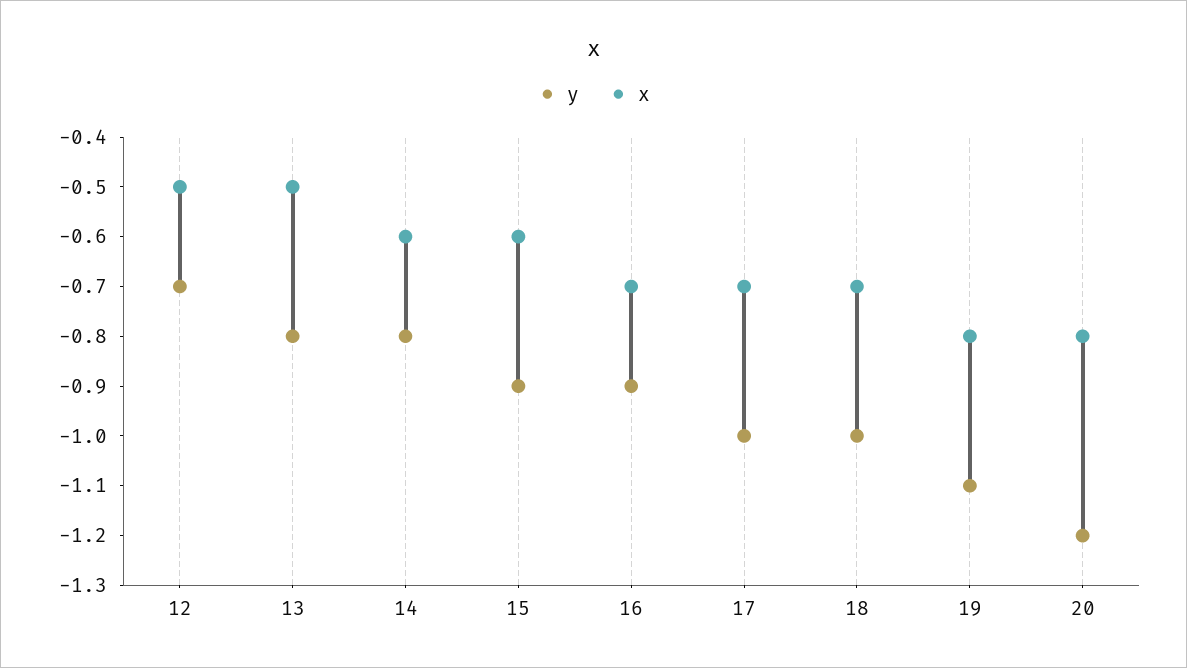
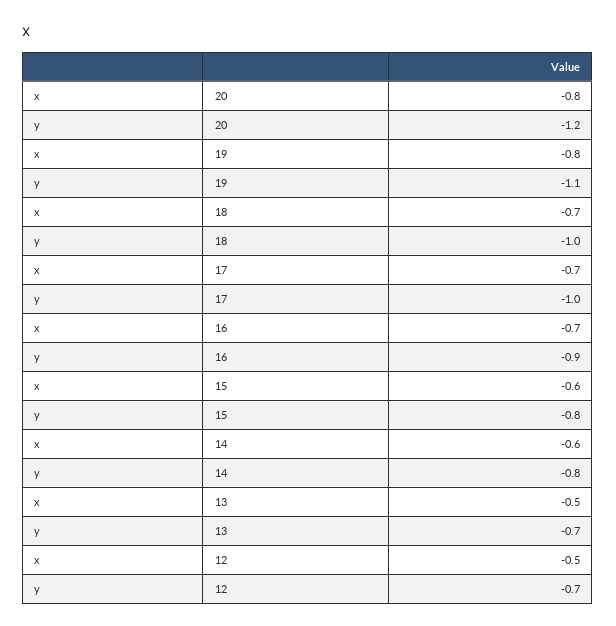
  {
    "y": {
      "12": -0.7,
-     "13": -0.8,
+     "13": -0.7,
      "14": -0.8,
-     "15": -0.9,
+     "15": -0.8,
      "16": -0.9,
      "17": -1,
      "18": -1,
      "19": -1.1,
      "20": -1.2
    },
    "x": {
      "12": -0.5,
      "13": -0.5,
      "14": -0.6,
      "15": -0.6,
      "16": -0.7,
      "17": -0.7,
      "18": -0.7,
      "19": -0.8,
      "20": -0.8
    }
  }

